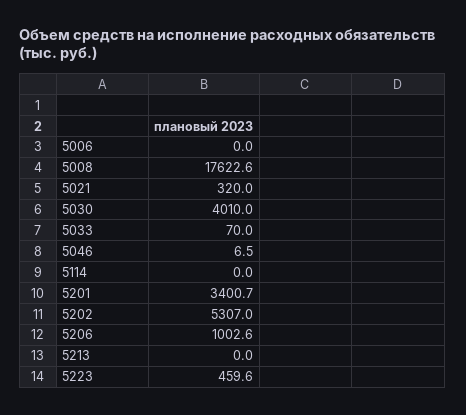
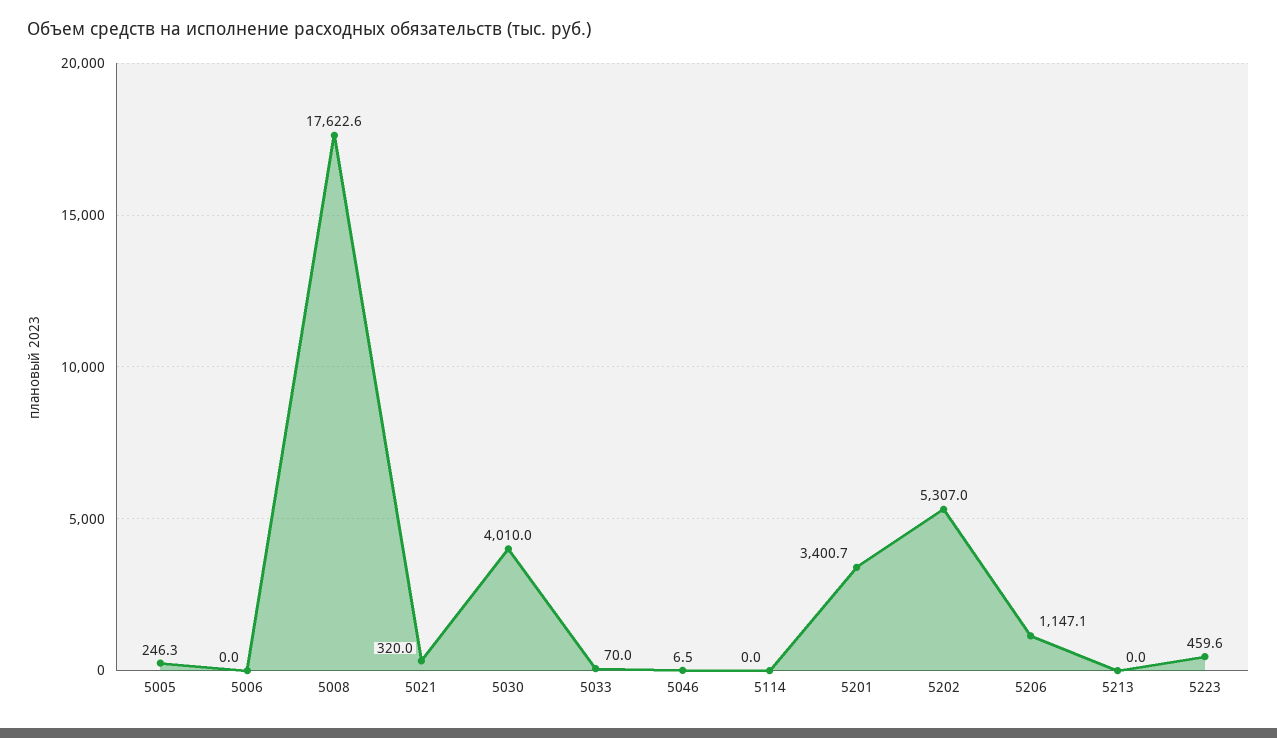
  {
    "5006": 0,
    "5008": 17622.6,
    "5021": 320,
    "5030": 4010,
    "5033": 70,
    "5046": 6.5,
    "5114": 0,
    "5201": 3400.7,
    "5202": 5307,
-   "5206": 1002.6,
+   "5206": 1147.1,
    "5213": 0,
-   "5223": 459.6
+   "5223": 459.6,
+   "5005": 246.3
  }

